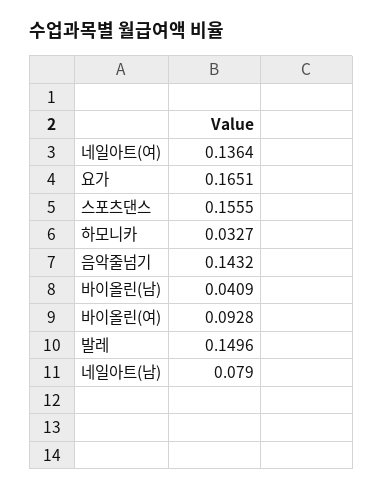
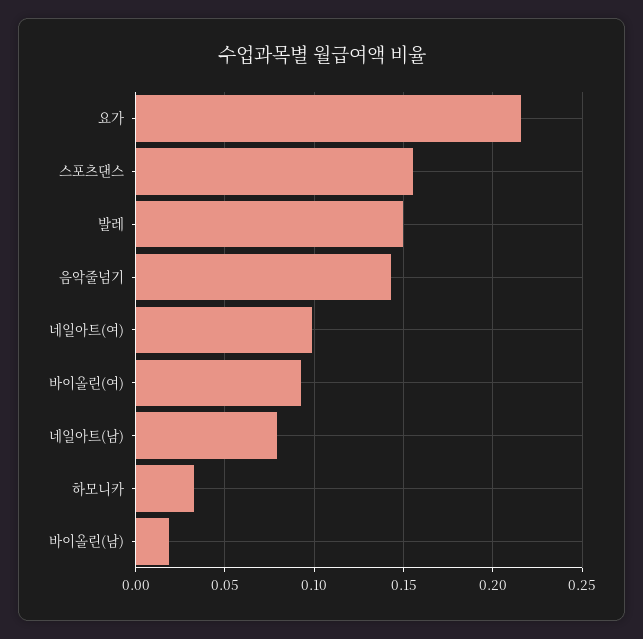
  {
-   "네일아트(여)": 0.1364,
+   "네일아트(여)": 0.1,
-   "요가": 0.1651,
+   "요가": 0.215,
    "스포츠댄스": 0.1555,
    "하모니카": 0.0327,
    "음악줄넘기": 0.1432,
-   "바이올린(남)": 0.0409,
+   "바이올린(남)": 0.02,
    "바이올린(여)": 0.0928,
    "발레": 0.1496,
    "네일아트(남)": 0.079
  }

